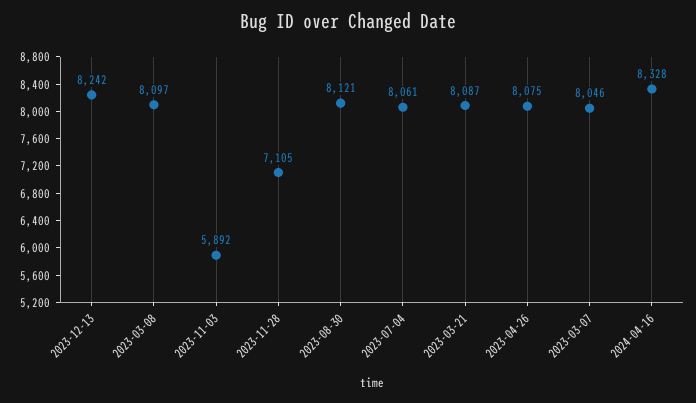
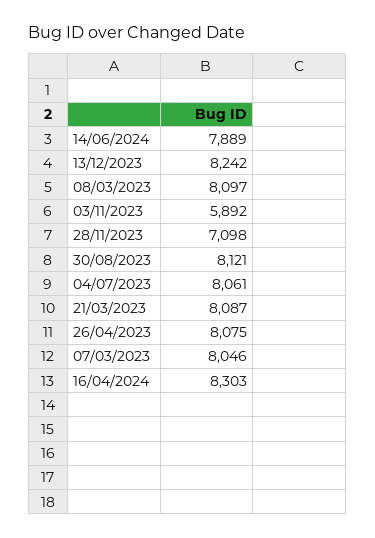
  {
    "2023-12-13": 8242,
    "2023-03-08": 8097,
    "2023-11-03": 5892,
-   "2023-11-28": 7105,
+   "2023-11-28": 7098,
    "2023-08-30": 8121,
    "2023-07-04": 8061,
    "2023-03-21": 8087,
    "2023-04-26": 8075,
    "2023-03-07": 8046,
-   "2024-04-16": 8328
+   "2024-04-16": 8303,
+   "14/06/2024": 7889
  }

